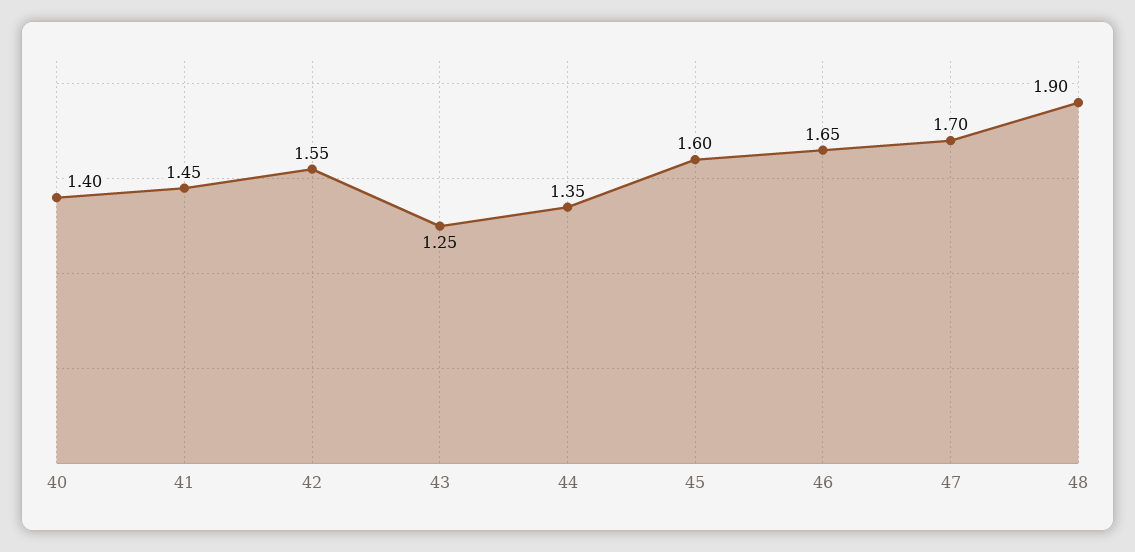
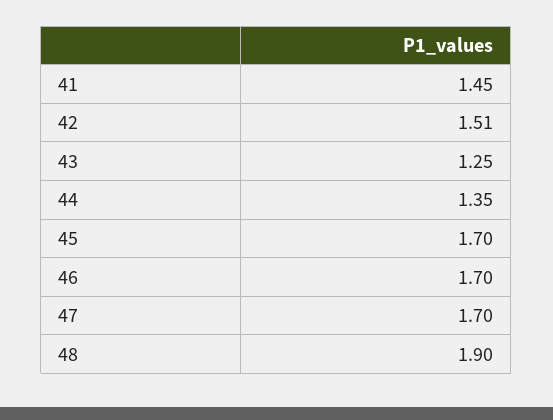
  {
-   "40": 1.4,
    "41": 1.45,
-   "42": 1.55,
+   "42": 1.51,
    "43": 1.25,
    "44": 1.35,
-   "45": 1.6,
+   "45": 1.7,
-   "46": 1.65,
+   "46": 1.7,
    "47": 1.7,
    "48": 1.9
  }

